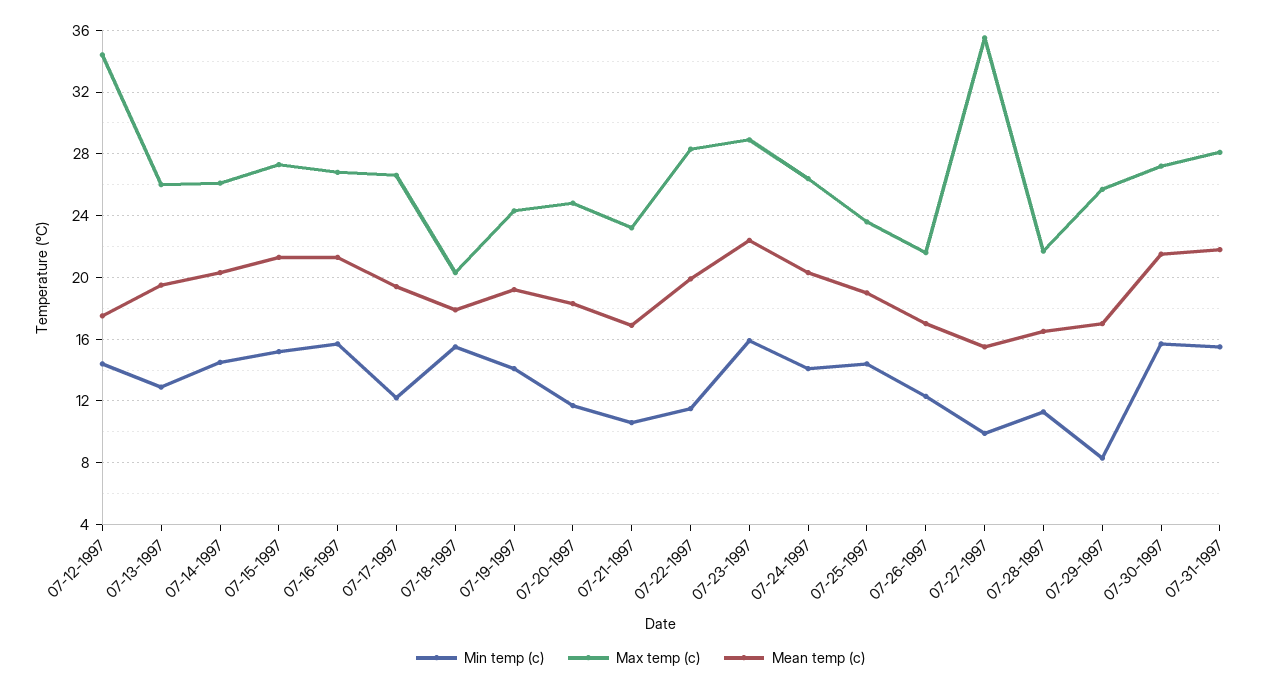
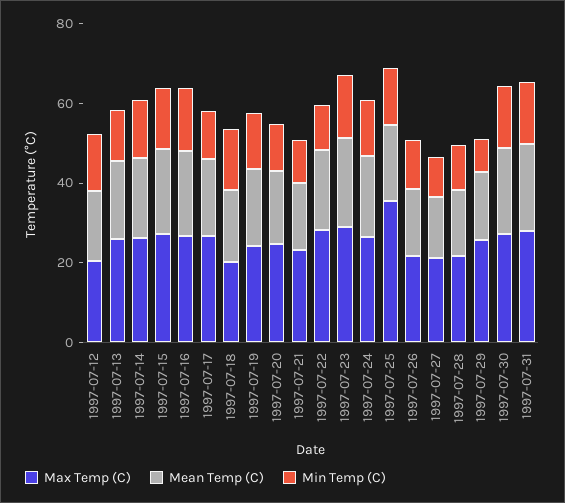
  {
    "Min temp (c)": {
      "07-12-1997": 14.5,
      "07-13-1997": 13,
      "07-14-1997": 14.5,
      "07-15-1997": 15,
      "07-16-1997": 15.5,
      "07-17-1997": 12,
      "07-18-1997": 15.5,
      "07-19-1997": 14,
      "07-20-1997": 11.5,
      "07-21-1997": 10.5,
      "07-22-1997": 11.5,
      "07-23-1997": 16,
      "07-24-1997": 14,
      "07-25-1997": 14.5,
      "07-26-1997": 12.5,
      "07-27-1997": 10,
      "07-28-1997": 11.5,
      "07-29-1997": 8.5,
      "07-30-1997": 15.5,
      "07-31-1997": 15.5
    },
    "Max temp (c)": {
-     "07-12-1997": 34.5,
+     "07-12-1997": 20,
      "07-13-1997": 26,
      "07-14-1997": 26,
      "07-15-1997": 27.5,
      "07-16-1997": 27,
      "07-17-1997": 26.5,
      "07-18-1997": 20.5,
      "07-19-1997": 24.5,
      "07-20-1997": 25,
      "07-21-1997": 23,
      "07-22-1997": 28.5,
      "07-23-1997": 29,
      "07-24-1997": 26.5,
-     "07-25-1997": 23.5,
+     "07-25-1997": 35,
      "07-26-1997": 21.5,
-     "07-27-1997": 35.5,
+     "07-27-1997": 20,
      "07-28-1997": 21.5,
      "07-29-1997": 25.5,
      "07-30-1997": 27,
      "07-31-1997": 28
    },
    "Mean temp (c)": {
      "07-12-1997": 17.5,
      "07-13-1997": 19.5,
      "07-14-1997": 20.5,
      "07-15-1997": 21.5,
      "07-16-1997": 21.5,
      "07-17-1997": 19.5,
      "07-18-1997": 18,
      "07-19-1997": 19,
      "07-20-1997": 18.5,
      "07-21-1997": 17,
      "07-22-1997": 20,
      "07-23-1997": 22.5,
      "07-24-1997": 20.5,
      "07-25-1997": 19,
      "07-26-1997": 17,
      "07-27-1997": 15.5,
      "07-28-1997": 16.5,
      "07-29-1997": 17,
      "07-30-1997": 21.5,
      "07-31-1997": 22
    }
  }

